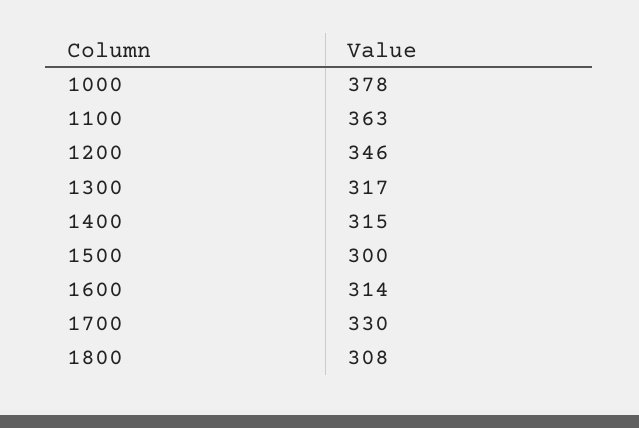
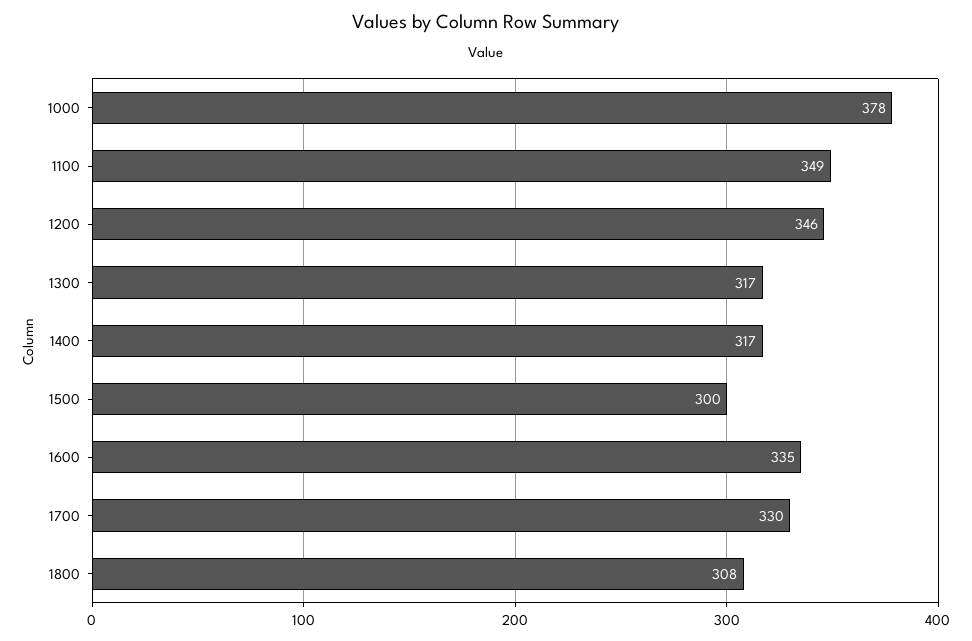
  {
    "1000": 378,
-   "1100": 363,
+   "1100": 349,
    "1200": 346,
    "1300": 317,
-   "1400": 315,
+   "1400": 317,
    "1500": 300,
-   "1600": 314,
+   "1600": 335,
    "1700": 330,
    "1800": 308
  }

